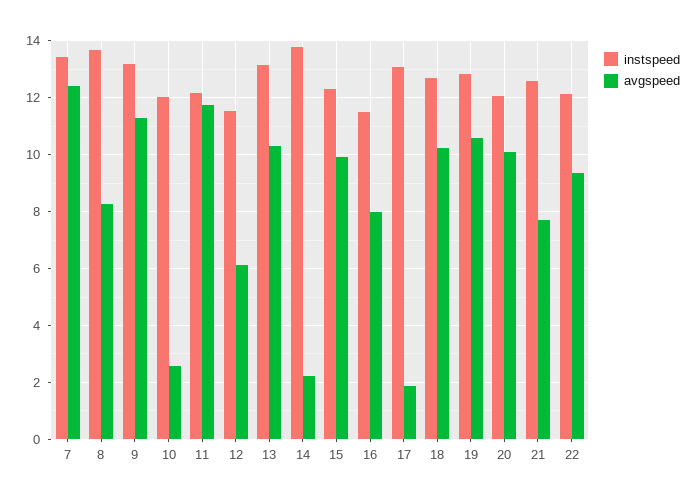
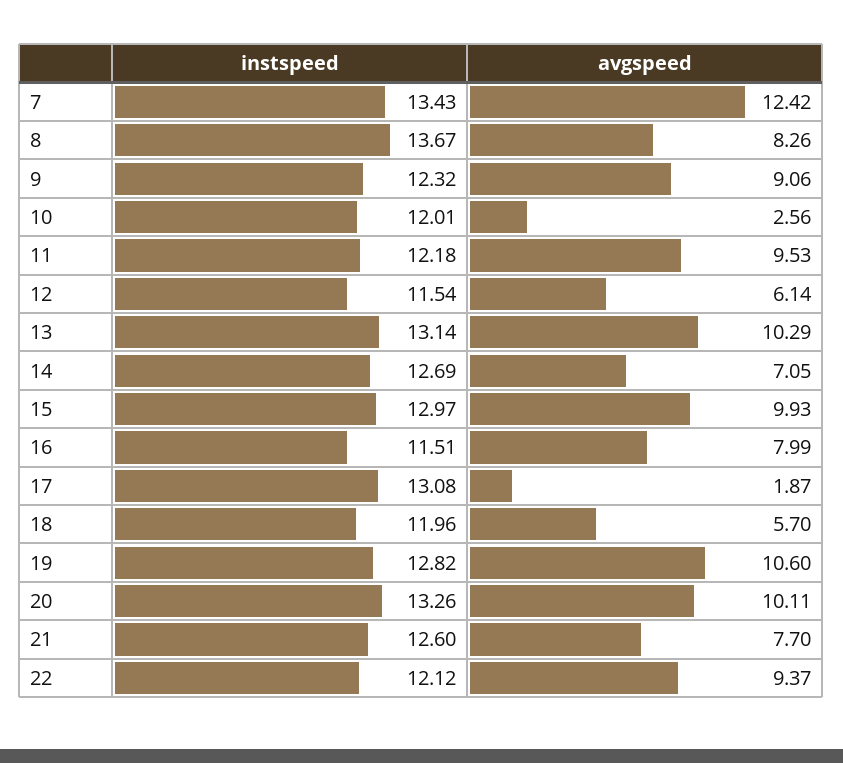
  {
    "instspeed": {
      "7": 13.43,
      "8": 13.67,
-     "9": 13.25,
+     "9": 12.32,
      "10": 12.01,
      "11": 12.18,
      "12": 11.54,
      "13": 13.14,
-     "14": 13.75,
+     "14": 12.69,
-     "15": 12.25,
+     "15": 12.97,
      "16": 11.51,
      "17": 13.08,
-     "18": 12.75,
+     "18": 11.96,
      "19": 12.82,
-     "20": 12,
+     "20": 13.26,
      "21": 12.6,
      "22": 12.12
    },
    "avgspeed": {
      "7": 12.42,
      "8": 8.26,
-     "9": 11.25,
+     "9": 9.06,
      "10": 2.56,
-     "11": 11.75,
+     "11": 9.53,
      "12": 6.14,
      "13": 10.29,
-     "14": 2.25,
+     "14": 7.05,
      "15": 9.93,
      "16": 7.99,
      "17": 1.87,
-     "18": 10.25,
+     "18": 5.7,
      "19": 10.6,
      "20": 10.11,
      "21": 7.7,
      "22": 9.37
    }
  }

